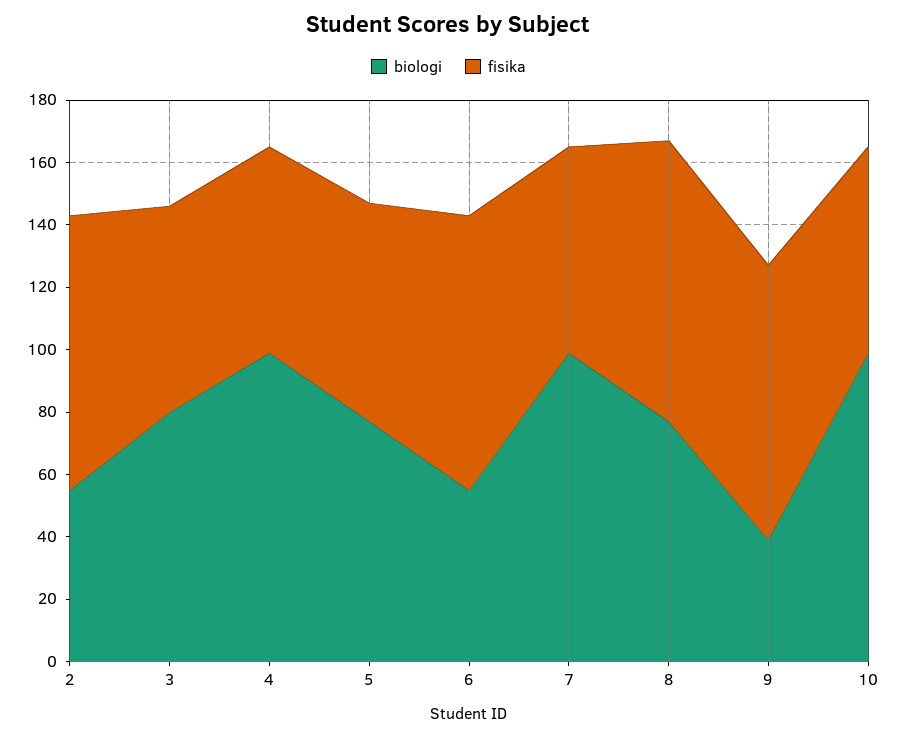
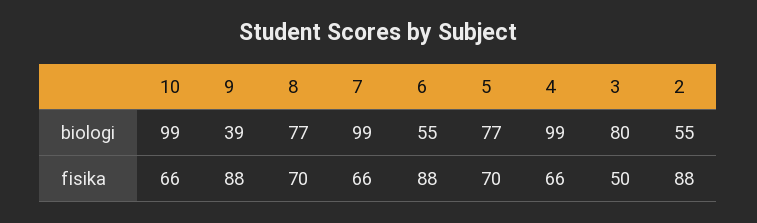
  {
    "biologi": {
      "2": 55,
      "3": 80,
      "4": 99,
      "5": 77,
      "6": 55,
      "7": 99,
      "8": 77,
      "9": 39,
      "10": 99
    },
    "fisika": {
      "2": 88,
-     "3": 65,
+     "3": 50,
      "4": 66,
      "5": 70,
      "6": 88,
      "7": 66,
-     "8": 90,
+     "8": 70,
      "9": 88,
      "10": 66
    }
  }

